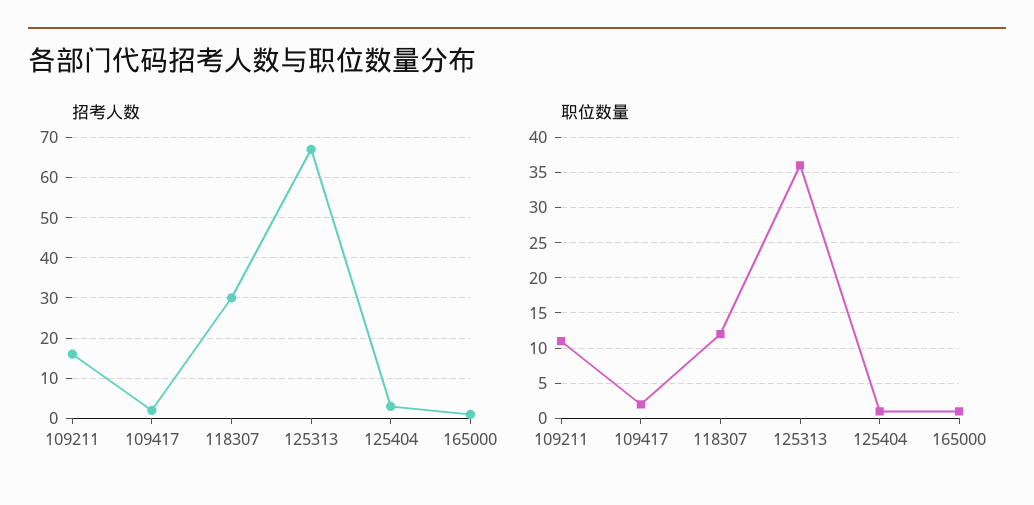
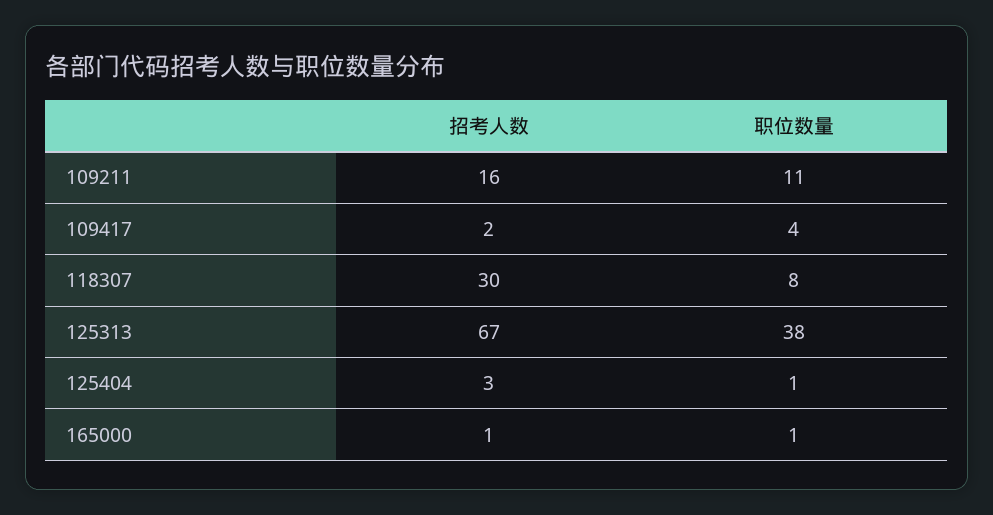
  {
    "招考人数": {
      "109211": 16,
      "109417": 2,
      "118307": 30,
      "125313": 67,
      "125404": 3,
      "165000": 1
    },
    "职位数量": {
      "109211": 11,
-     "109417": 2,
+     "109417": 4,
-     "118307": 12,
+     "118307": 8,
-     "125313": 36,
+     "125313": 38,
      "125404": 1,
      "165000": 1
    }
  }

